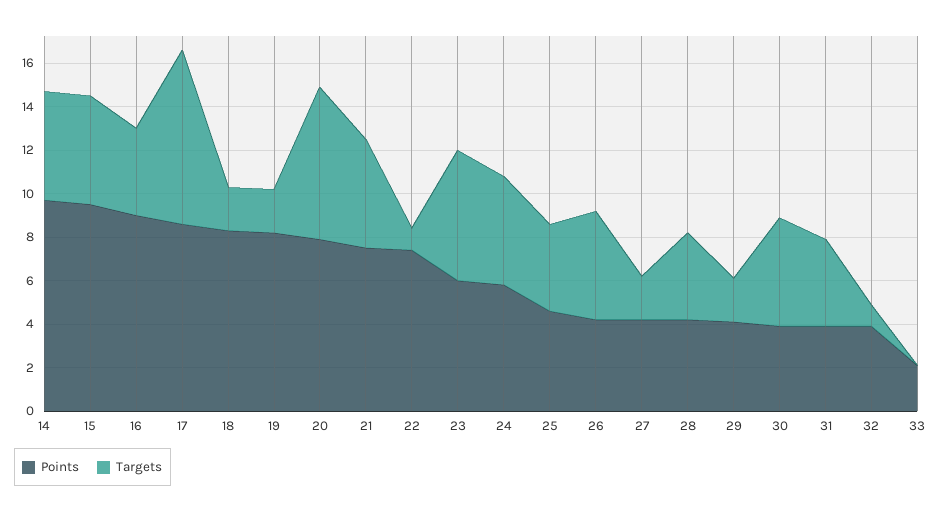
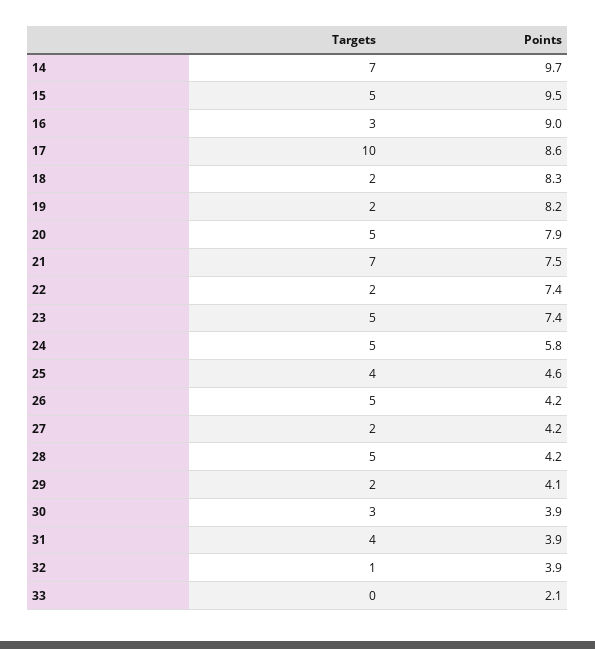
  {
    "Points": {
      "14": 9.7,
      "15": 9.5,
      "16": 9,
      "17": 8.6,
      "18": 8.3,
      "19": 8.2,
      "20": 7.9,
      "21": 7.5,
      "22": 7.4,
-     "23": 6,
+     "23": 7.4,
      "24": 5.8,
      "25": 4.6,
      "26": 4.2,
      "27": 4.2,
      "28": 4.2,
      "29": 4.1,
      "30": 3.9,
      "31": 3.9,
      "32": 3.9,
      "33": 2.1
    },
    "Targets": {
-     "14": 5,
+     "14": 7,
      "15": 5,
-     "16": 4,
+     "16": 3,
-     "17": 8,
+     "17": 10,
      "18": 2,
      "19": 2,
-     "20": 7,
+     "20": 5,
-     "21": 5,
+     "21": 7,
-     "22": 1,
+     "22": 2,
-     "23": 6,
+     "23": 5,
      "24": 5,
      "25": 4,
      "26": 5,
      "27": 2,
-     "28": 4,
+     "28": 5,
      "29": 2,
-     "30": 5,
+     "30": 3,
      "31": 4,
      "32": 1,
      "33": 0
    }
  }

